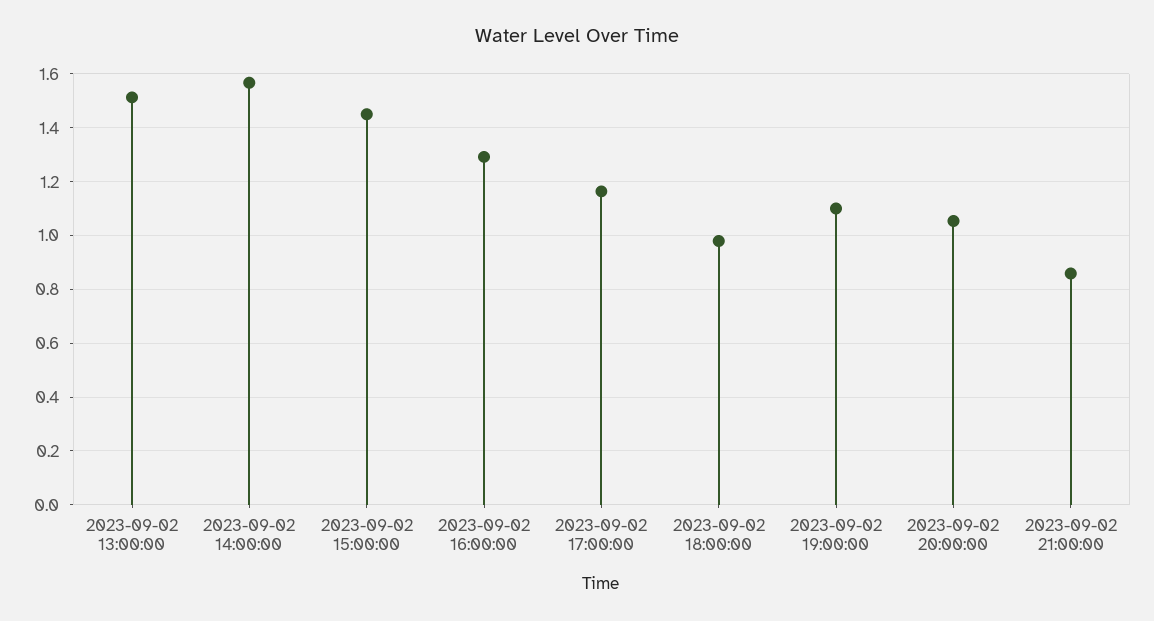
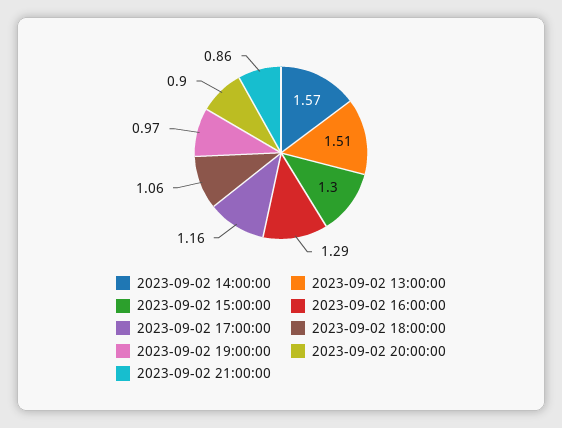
  {
    "2023-09-02 13:00:00": 1.51,
    "2023-09-02 14:00:00": 1.57,
-   "2023-09-02 15:00:00": 1.45,
+   "2023-09-02 15:00:00": 1.3,
    "2023-09-02 16:00:00": 1.29,
    "2023-09-02 17:00:00": 1.16,
-   "2023-09-02 18:00:00": 0.975,
+   "2023-09-02 18:00:00": 1.06,
-   "2023-09-02 19:00:00": 1.1,
+   "2023-09-02 19:00:00": 0.97,
-   "2023-09-02 20:00:00": 1.05,
+   "2023-09-02 20:00:00": 0.9,
    "2023-09-02 21:00:00": 0.86
  }

